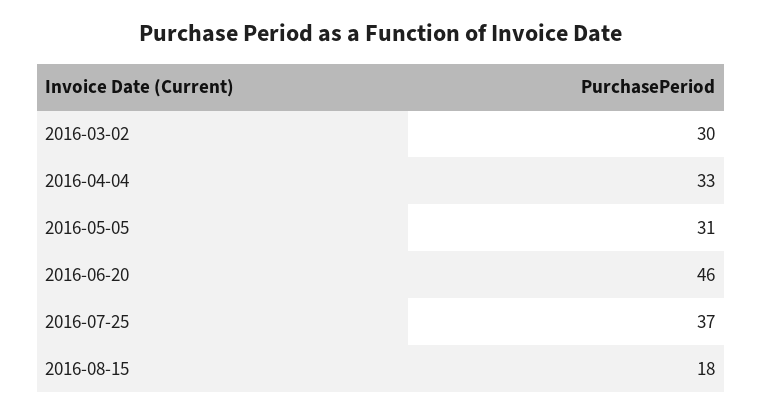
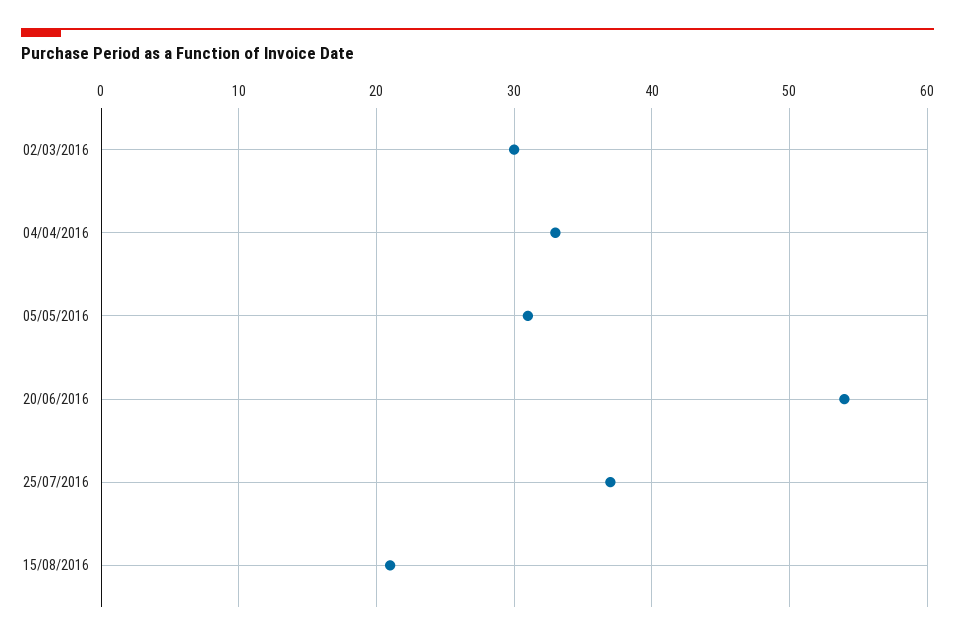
  {
    "2016-03-02": 30,
    "2016-04-04": 33,
    "2016-05-05": 31,
-   "2016-06-20": 46,
+   "2016-06-20": 54,
    "2016-07-25": 37,
-   "2016-08-15": 18
+   "2016-08-15": 21
  }

